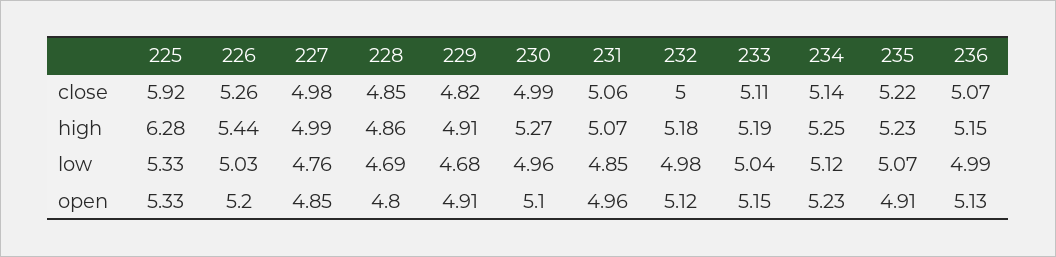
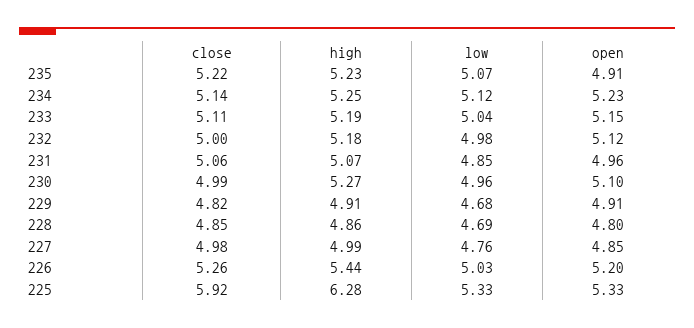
  {
    "225": {
      "close": 5.92,
      "high": 6.28,
      "low": 5.33,
      "open": 5.33
    },
    "226": {
      "close": 5.26,
      "high": 5.44,
      "low": 5.03,
      "open": 5.2
    },
    "227": {
      "close": 4.98,
      "high": 4.99,
      "low": 4.76,
      "open": 4.85
    },
    "228": {
      "close": 4.85,
      "high": 4.86,
      "low": 4.69,
      "open": 4.8
    },
    "229": {
      "close": 4.82,
      "high": 4.91,
      "low": 4.68,
      "open": 4.91
    },
    "230": {
      "close": 4.99,
      "high": 5.27,
      "low": 4.96,
      "open": 5.1
    },
    "231": {
      "close": 5.06,
      "high": 5.07,
      "low": 4.85,
      "open": 4.96
    },
    "232": {
      "close": 5,
      "high": 5.18,
      "low": 4.98,
      "open": 5.12
    },
    "233": {
      "close": 5.11,
      "high": 5.19,
      "low": 5.04,
      "open": 5.15
    },
    "234": {
      "close": 5.14,
      "high": 5.25,
      "low": 5.12,
      "open": 5.23
    },
    "235": {
      "close": 5.22,
      "high": 5.23,
      "low": 5.07,
      "open": 4.91
-   },
+   }
-   "236": {
-     "close": 5.07,
-     "high": 5.15,
-     "low": 4.99,
-     "open": 5.13
-   }
  }

